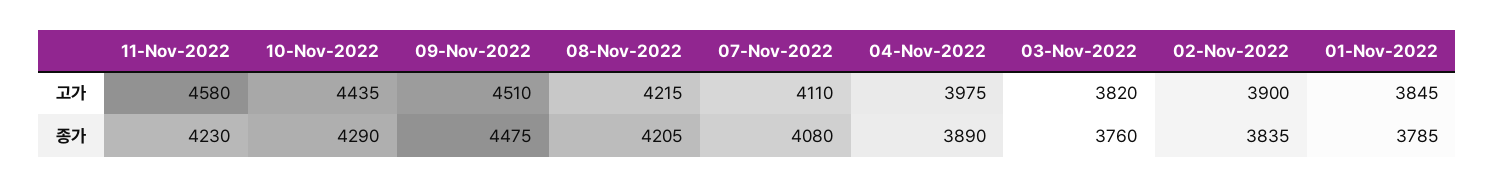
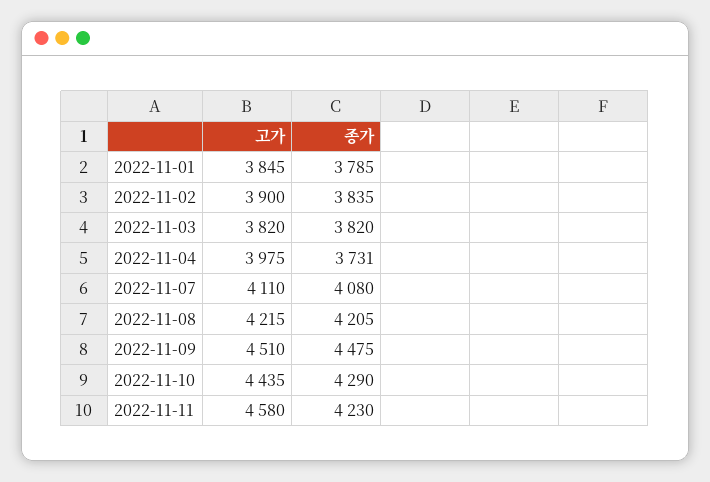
  {
    "11-Nov-2022": {
      "고가": 4580,
      "종가": 4230
    },
    "10-Nov-2022": {
      "고가": 4435,
      "종가": 4290
    },
    "09-Nov-2022": {
      "고가": 4510,
      "종가": 4475
    },
    "08-Nov-2022": {
      "고가": 4215,
      "종가": 4205
    },
    "07-Nov-2022": {
      "고가": 4110,
      "종가": 4080
    },
    "04-Nov-2022": {
      "고가": 3975,
-     "종가": 3890
+     "종가": 3731
    },
    "03-Nov-2022": {
      "고가": 3820,
-     "종가": 3760
+     "종가": 3820
    },
    "02-Nov-2022": {
      "고가": 3900,
      "종가": 3835
    },
    "01-Nov-2022": {
      "고가": 3845,
      "종가": 3785
    }
  }

